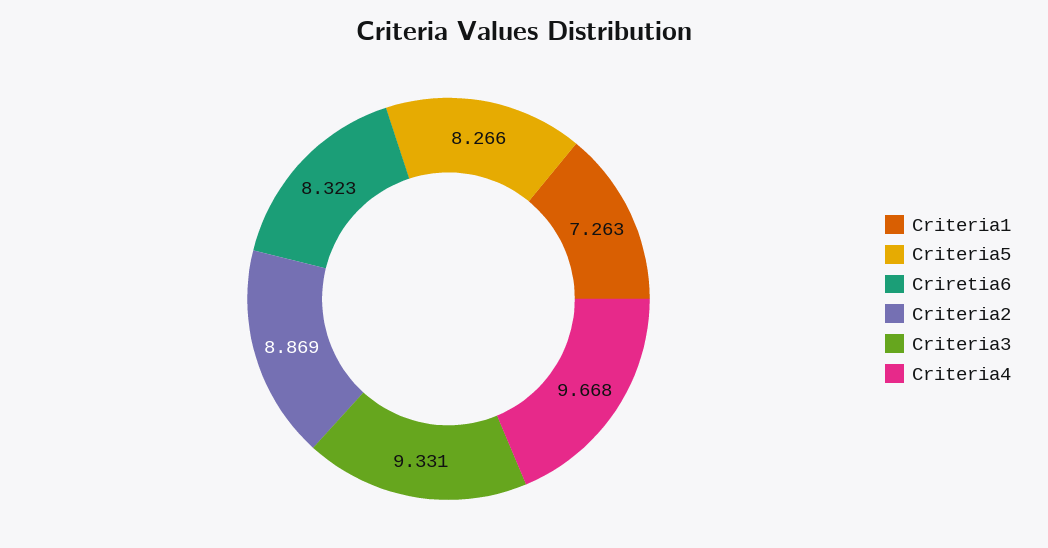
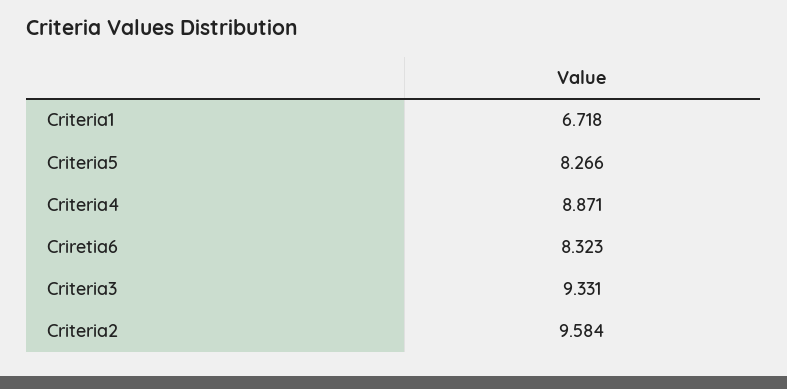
  {
-   "Criteria1": 7.263,
+   "Criteria1": 6.718,
    "Criteria5": 8.266,
    "Criretia6": 8.323,
-   "Criteria2": 8.869,
+   "Criteria2": 9.584,
    "Criteria3": 9.331,
-   "Criteria4": 9.668
+   "Criteria4": 8.871
  }

